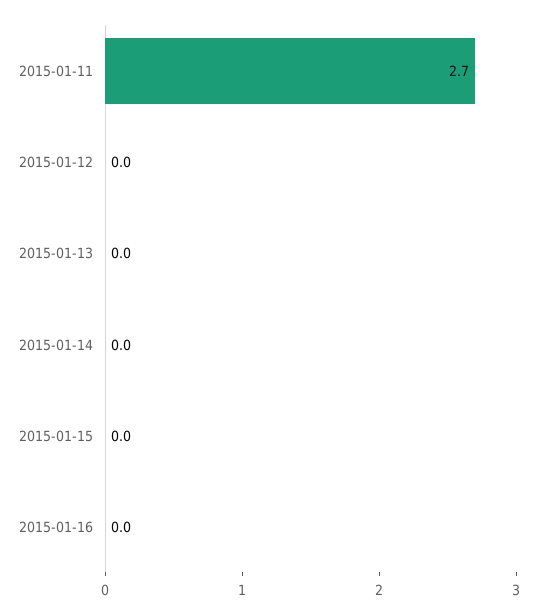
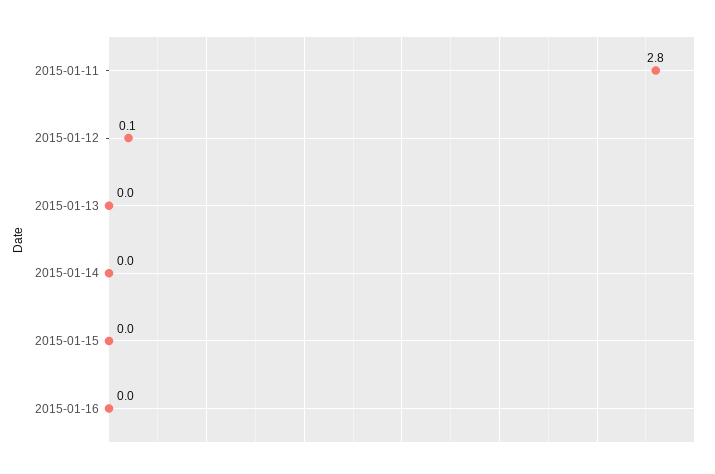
  {
-   "2015-01-11": 2.7,
+   "2015-01-11": 2.8,
-   "2015-01-12": 0,
+   "2015-01-12": 0.1,
    "2015-01-13": 0,
    "2015-01-14": 0,
    "2015-01-15": 0,
    "2015-01-16": 0
  }

